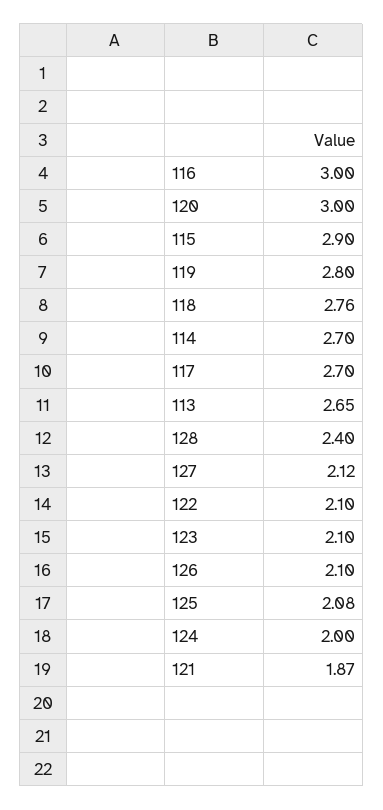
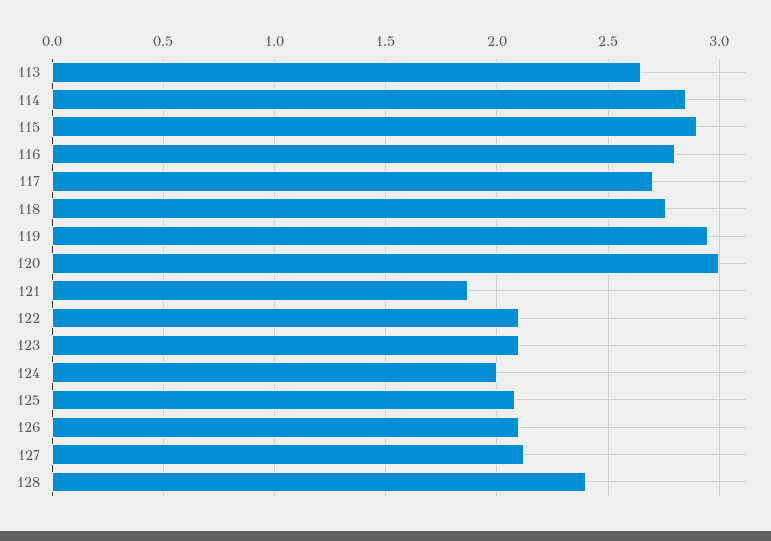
  {
-   "116": 3,
+   "116": 2.8,
    "120": 3,
    "115": 2.9,
-   "119": 2.8,
+   "119": 2.95,
    "118": 2.76,
-   "114": 2.7,
+   "114": 2.85,
    "117": 2.7,
    "113": 2.65,
    "128": 2.4,
    "127": 2.12,
    "122": 2.1,
    "123": 2.1,
    "126": 2.1,
    "125": 2.08,
    "124": 2,
    "121": 1.87
  }

